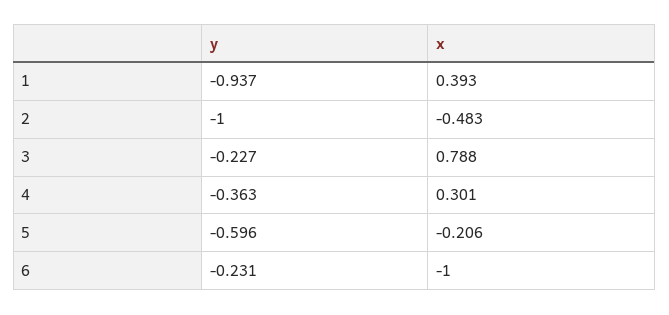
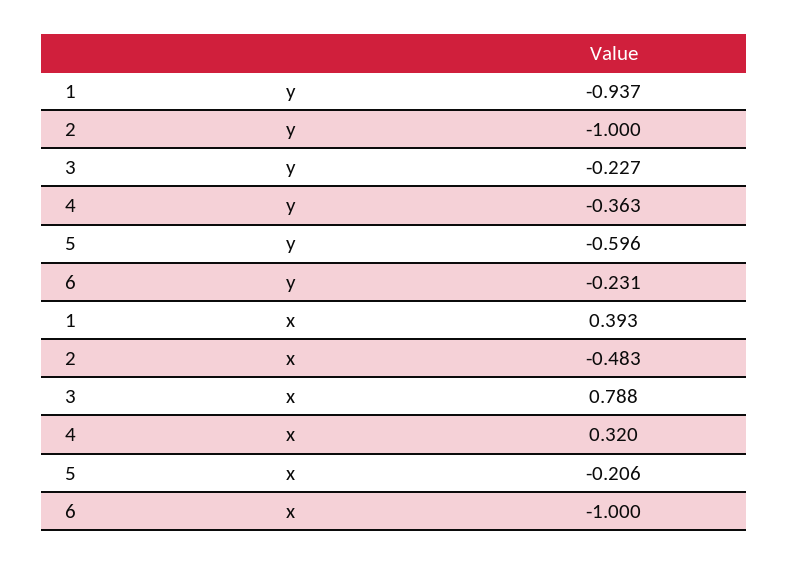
  {
    "y": {
      "1": -0.937,
      "2": -1,
      "3": -0.227,
      "4": -0.363,
      "5": -0.596,
      "6": -0.231
    },
    "x": {
      "1": 0.393,
      "2": -0.483,
      "3": 0.788,
-     "4": 0.301,
+     "4": 0.32,
      "5": -0.206,
      "6": -1
    }
  }

